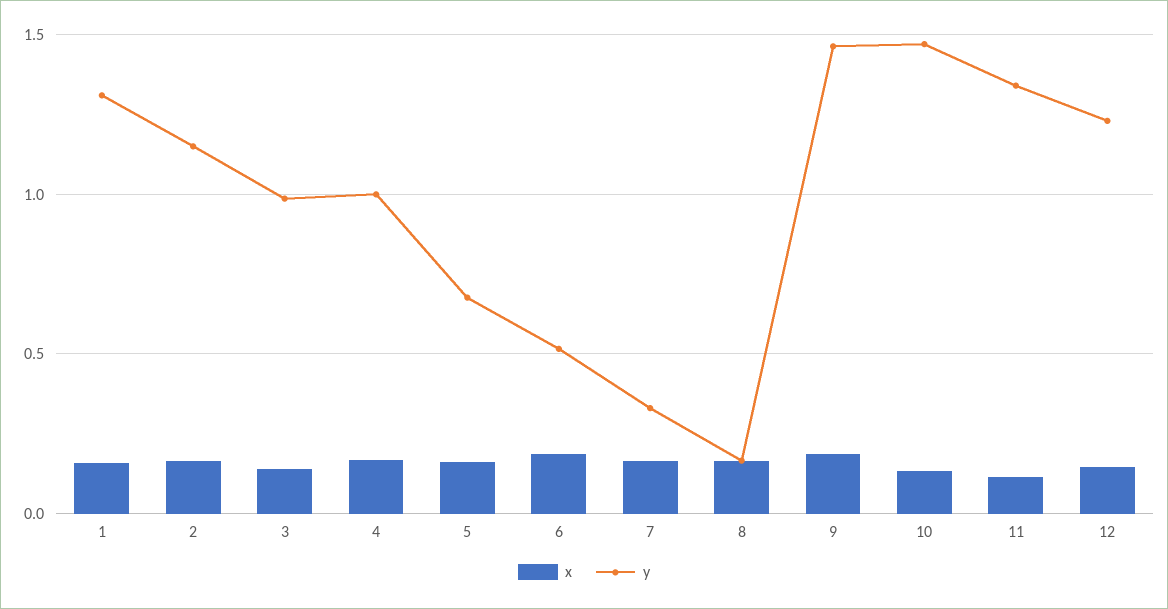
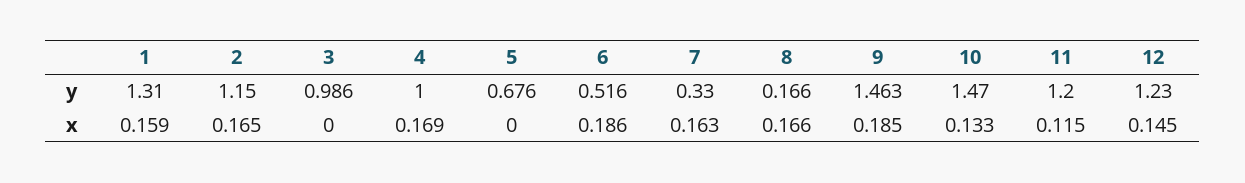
  {
    "x": {
      "1": 0.159,
      "2": 0.165,
-     "3": 0.15,
+     "3": 0,
      "4": 0.169,
-     "5": 0.15,
+     "5": 0,
      "6": 0.186,
      "7": 0.163,
      "8": 0.166,
      "9": 0.185,
      "10": 0.133,
      "11": 0.115,
      "12": 0.145
    },
    "y": {
      "1": 1.31,
      "2": 1.15,
      "3": 0.986,
      "4": 1,
      "5": 0.676,
      "6": 0.516,
      "7": 0.33,
      "8": 0.166,
      "9": 1.463,
      "10": 1.47,
-     "11": 1.35,
+     "11": 1.2,
      "12": 1.23
    }
  }

